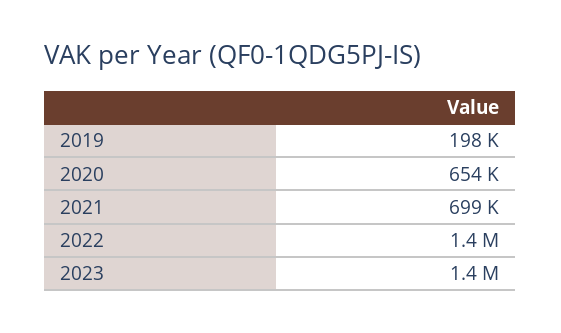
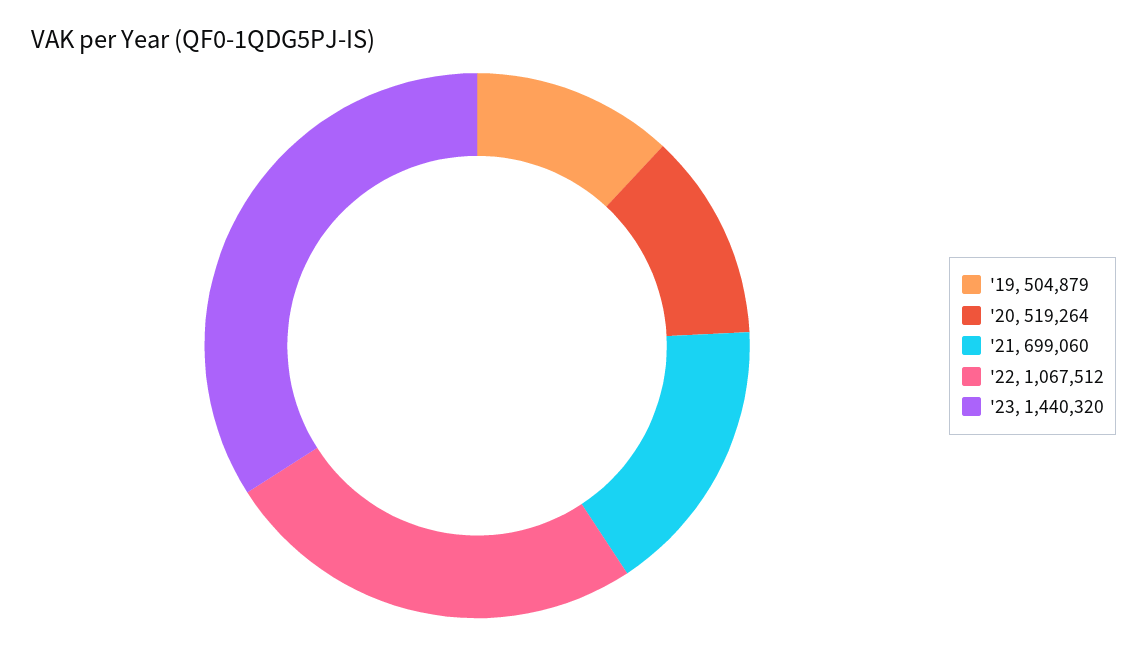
  {
-   "2019": 198000,
+   "2019": 504879,
-   "2020": 654000,
+   "2020": 519264,
    "2021": 699060,
-   "2022": 1400000,
+   "2022": 1067512,
    "2023": 1440320
  }

